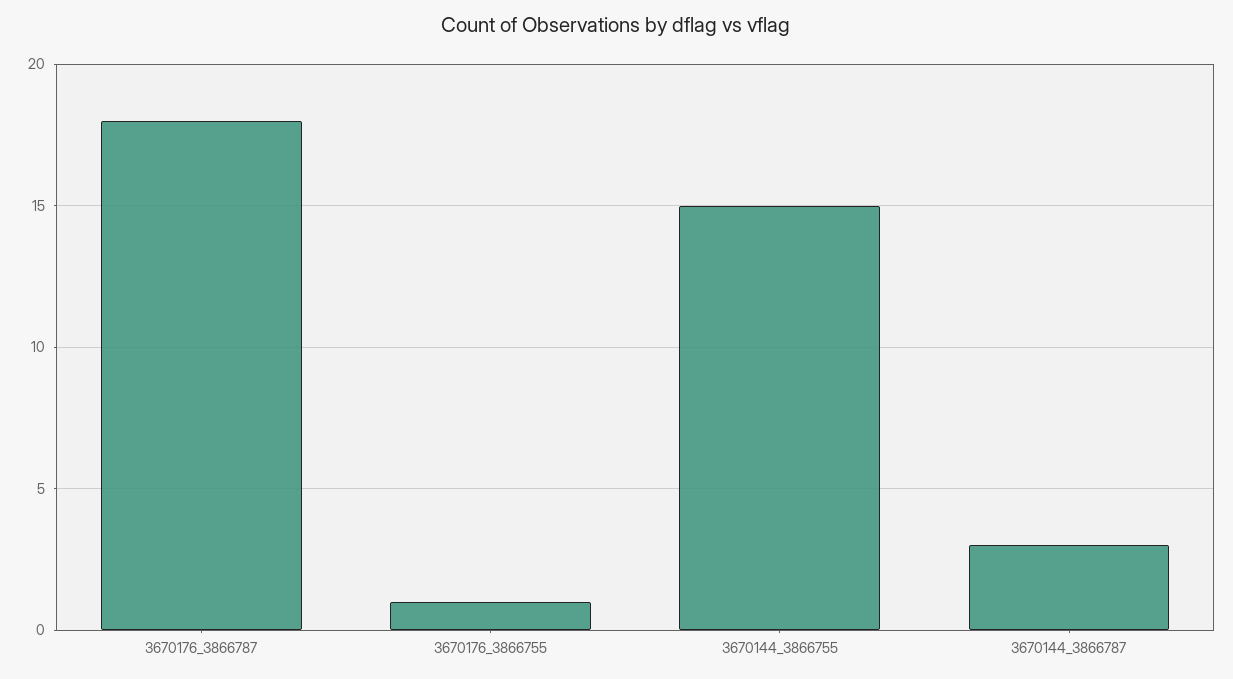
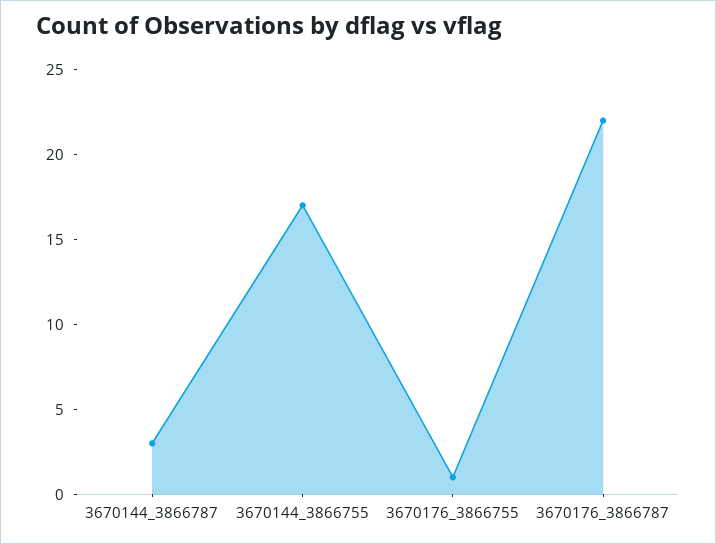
  {
-   "3670176_3866787": 18,
+   "3670176_3866787": 22,
    "3670176_3866755": 1,
-   "3670144_3866755": 15,
+   "3670144_3866755": 17,
    "3670144_3866787": 3
  }

